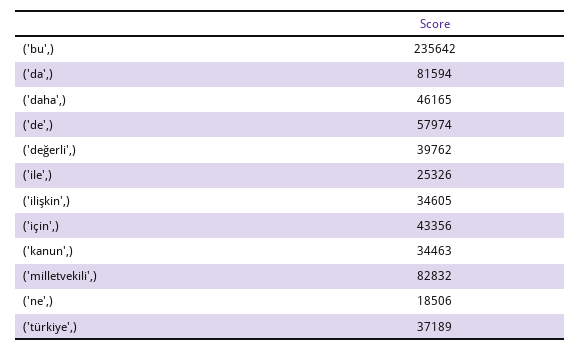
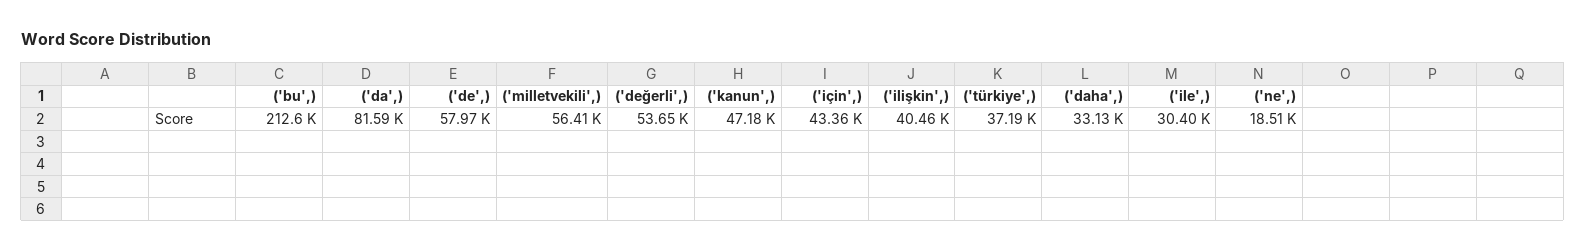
  {
-   "('bu',)": 235642,
+   "('bu',)": 212600,
    "('da',)": 81594,
-   "('daha',)": 46165,
+   "('daha',)": 33130,
    "('de',)": 57974,
-   "('değerli',)": 39762,
+   "('değerli',)": 53650,
-   "('ile',)": 25326,
+   "('ile',)": 30400,
-   "('ilişkin',)": 34605,
+   "('ilişkin',)": 40460,
    "('için',)": 43356,
-   "('kanun',)": 34463,
+   "('kanun',)": 47180,
-   "('milletvekili',)": 82832,
+   "('milletvekili',)": 56410,
    "('ne',)": 18506,
    "('türkiye',)": 37189
  }

